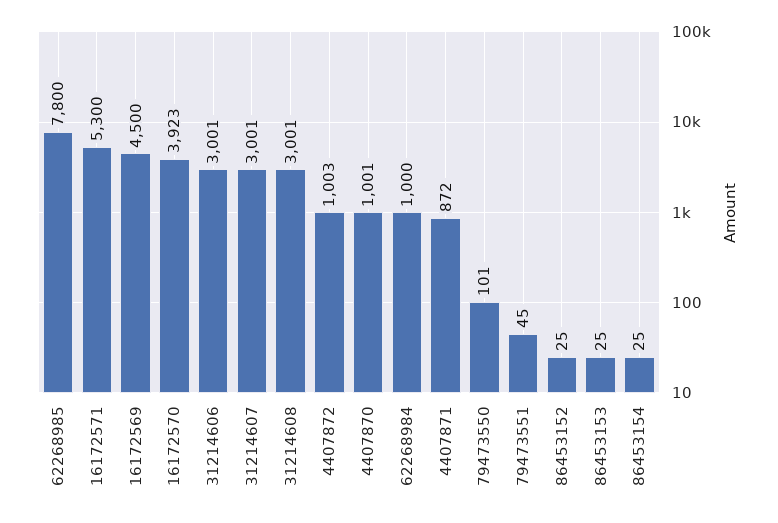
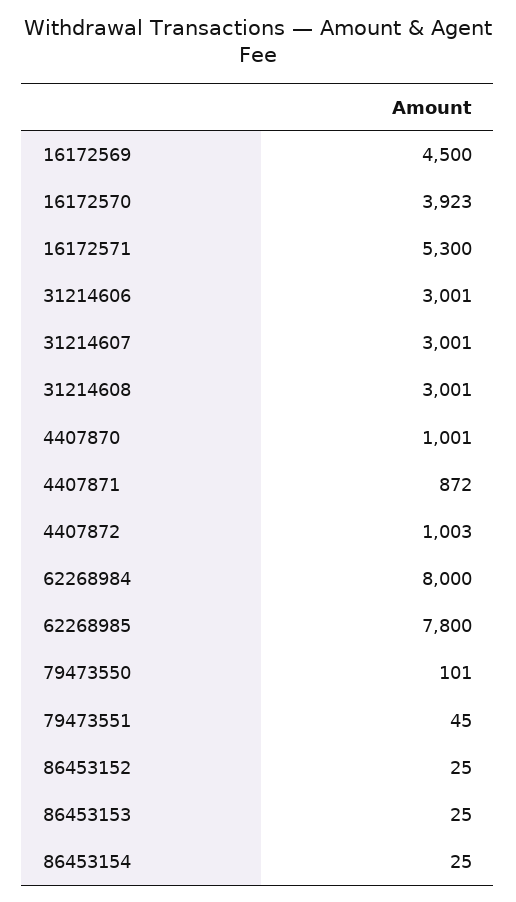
  {
    "62268985": 7800,
    "16172571": 5300,
    "16172569": 4500,
    "16172570": 3923,
    "31214606": 3001,
    "31214607": 3001,
    "31214608": 3001,
    "4407872": 1003,
    "4407870": 1001,
-   "62268984": 1000,
+   "62268984": 8000,
    "4407871": 872,
    "79473550": 101,
    "79473551": 45,
    "86453152": 25,
    "86453153": 25,
    "86453154": 25
  }

